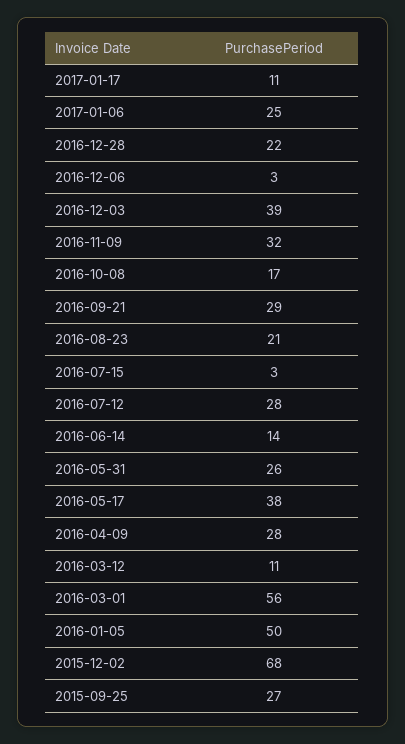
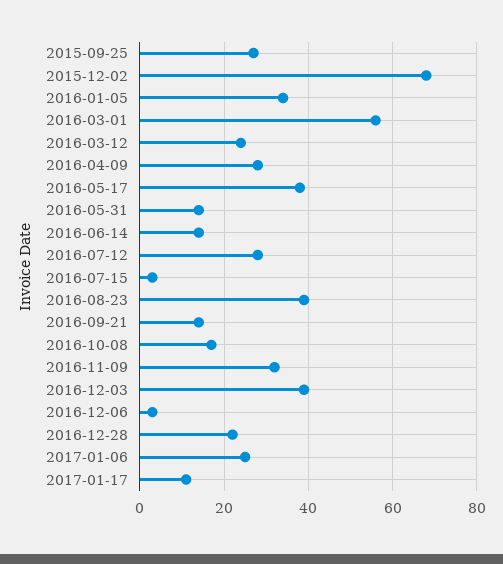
  {
    "2017-01-17": 11,
    "2017-01-06": 25,
    "2016-12-28": 22,
    "2016-12-06": 3,
    "2016-12-03": 39,
    "2016-11-09": 32,
    "2016-10-08": 17,
-   "2016-09-21": 29,
+   "2016-09-21": 15,
-   "2016-08-23": 21,
+   "2016-08-23": 40,
    "2016-07-15": 3,
    "2016-07-12": 28,
    "2016-06-14": 14,
-   "2016-05-31": 26,
+   "2016-05-31": 15,
    "2016-05-17": 38,
    "2016-04-09": 28,
-   "2016-03-12": 11,
+   "2016-03-12": 25,
    "2016-03-01": 56,
-   "2016-01-05": 50,
+   "2016-01-05": 35,
    "2015-12-02": 68,
    "2015-09-25": 27
  }

